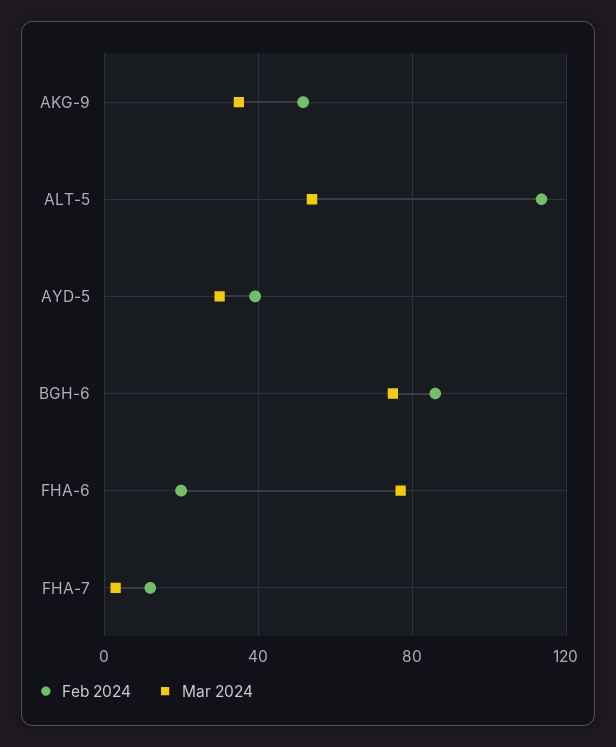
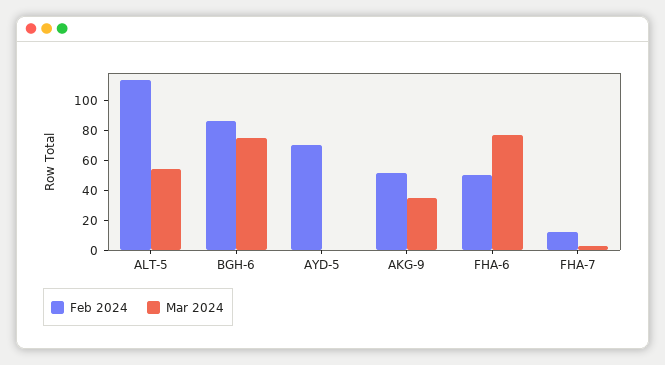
  {
    "Feb 2024": {
      "AKG-9": 50,
      "ALT-5": 115,
-     "AYD-5": 40,
+     "AYD-5": 70,
      "BGH-6": 85,
-     "FHA-6": 20,
+     "FHA-6": 50,
      "FHA-7": 10
    },
    "Mar 2024": {
      "AKG-9": 35,
      "ALT-5": 55,
-     "AYD-5": 30,
+     "AYD-5": 0,
      "BGH-6": 75,
      "FHA-6": 75,
      "FHA-7": 5
    }
  }

